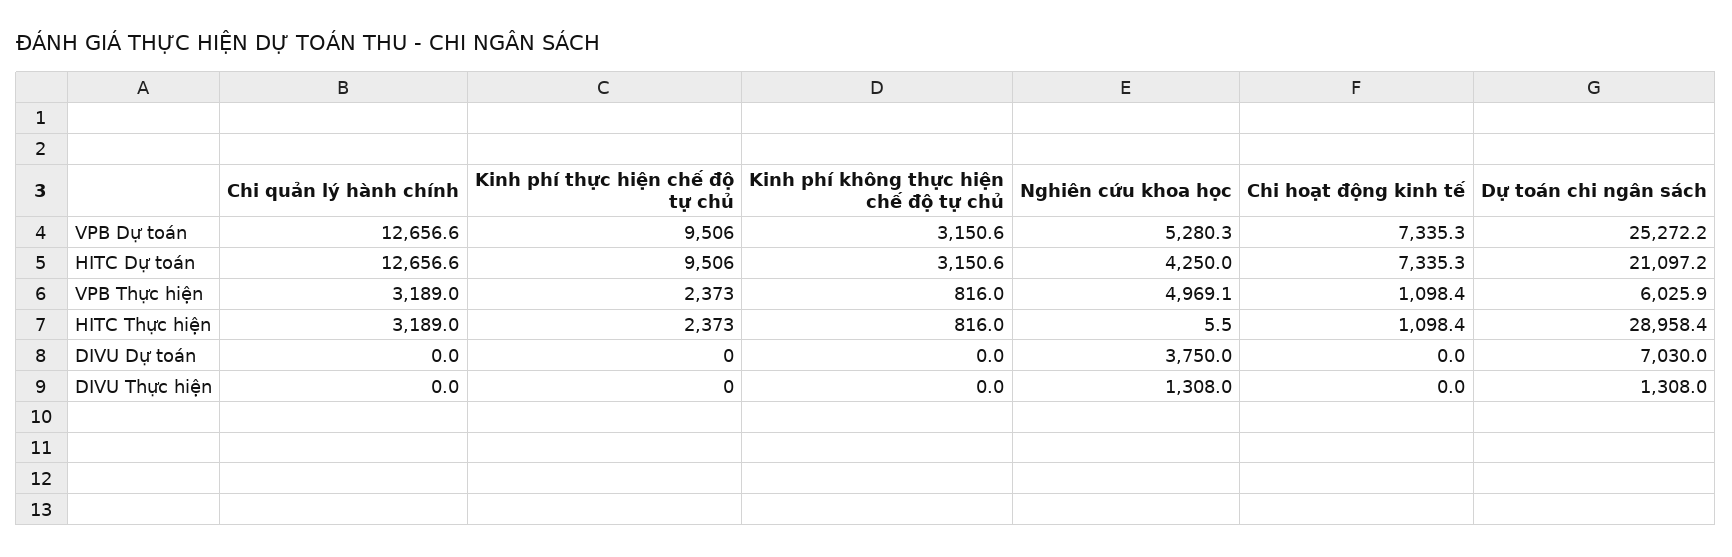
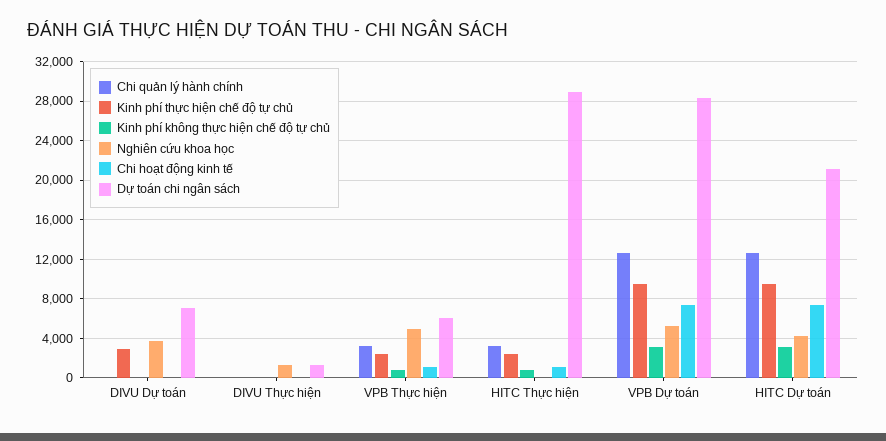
  {
    "Chi quản lý hành chính": {
      "VPB Dự toán": 12656.6,
      "HITC Dự toán": 12656.6,
      "VPB Thực hiện": 3189,
      "HITC Thực hiện": 3189,
      "DIVU Dự toán": 0,
      "DIVU Thực hiện": 0
    },
    "Kinh phí thực hiện chế độ tự chủ": {
      "VPB Dự toán": 9506,
      "HITC Dự toán": 9506,
      "VPB Thực hiện": 2373,
      "HITC Thực hiện": 2373,
-     "DIVU Dự toán": 0,
+     "DIVU Dự toán": 3000,
      "DIVU Thực hiện": 0
    },
    "Kinh phí không thực hiện chế độ tự chủ": {
      "VPB Dự toán": 3150.6,
      "HITC Dự toán": 3150.6,
      "VPB Thực hiện": 816,
      "HITC Thực hiện": 816,
      "DIVU Dự toán": 0,
      "DIVU Thực hiện": 0
    },
    "Nghiên cứu khoa học": {
      "VPB Dự toán": 5280.3,
      "HITC Dự toán": 4250,
      "VPB Thực hiện": 4969.1,
      "HITC Thực hiện": 5.5,
      "DIVU Dự toán": 3750,
      "DIVU Thực hiện": 1308
    },
    "Chi hoạt động kinh tế": {
      "VPB Dự toán": 7335.3,
      "HITC Dự toán": 7335.3,
      "VPB Thực hiện": 1098.4,
      "HITC Thực hiện": 1098.4,
      "DIVU Dự toán": 0,
      "DIVU Thực hiện": 0
    },
    "Dự toán chi ngân sách": {
-     "VPB Dự toán": 25272.2,
+     "VPB Dự toán": 28000,
      "HITC Dự toán": 21097.2,
      "VPB Thực hiện": 6025.9,
      "HITC Thực hiện": 28958.4,
      "DIVU Dự toán": 7030,
      "DIVU Thực hiện": 1308
    }
  }

